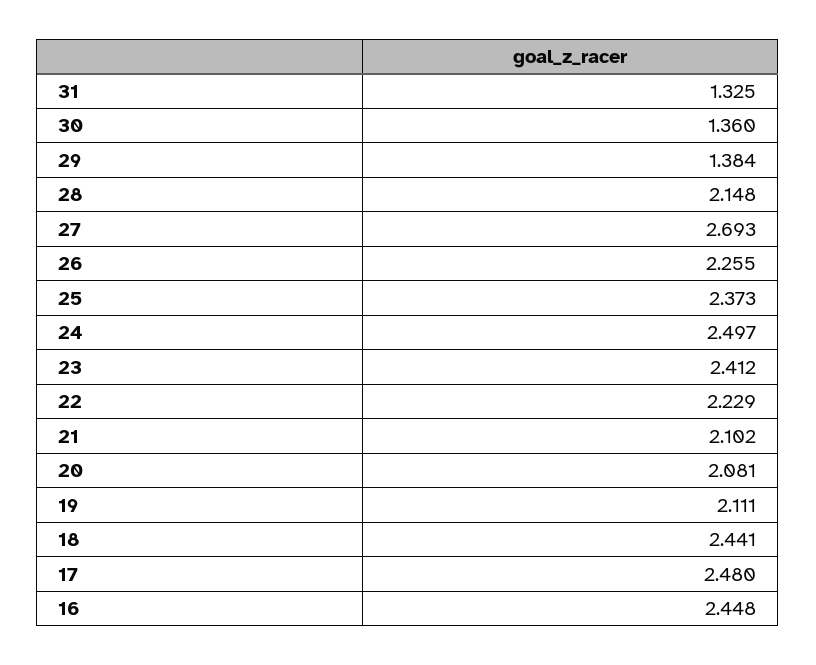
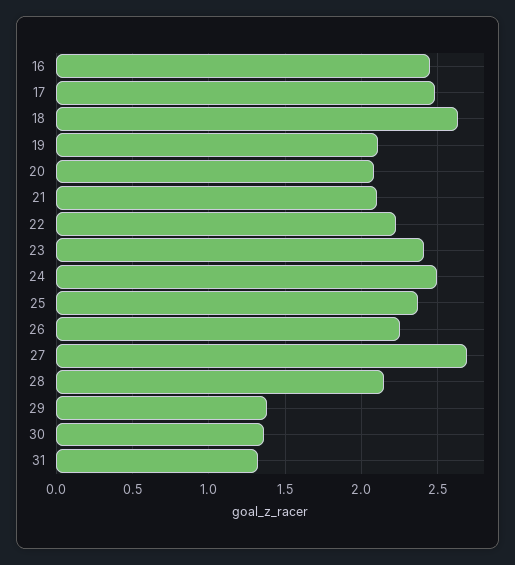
  {
    "31": 1.325,
    "30": 1.36,
    "29": 1.384,
    "28": 2.148,
    "27": 2.693,
    "26": 2.255,
    "25": 2.373,
    "24": 2.497,
    "23": 2.412,
    "22": 2.229,
    "21": 2.102,
    "20": 2.081,
    "19": 2.111,
-   "18": 2.441,
+   "18": 2.65,
    "17": 2.48,
    "16": 2.448
  }

